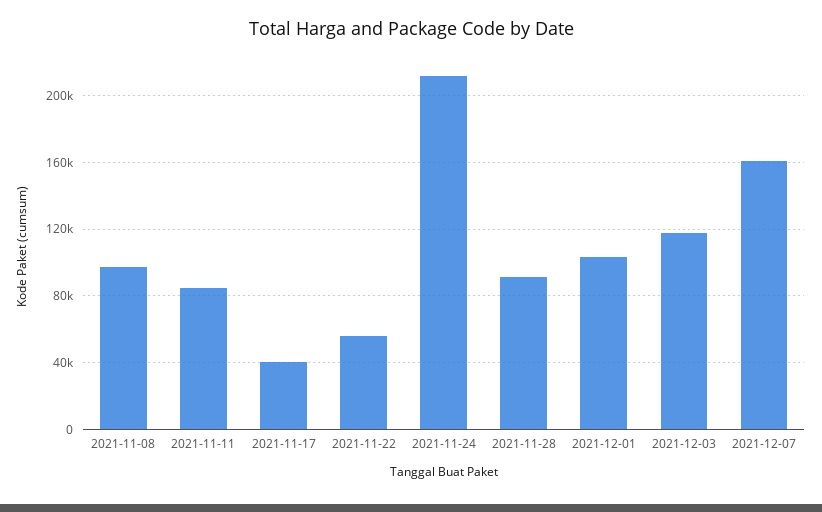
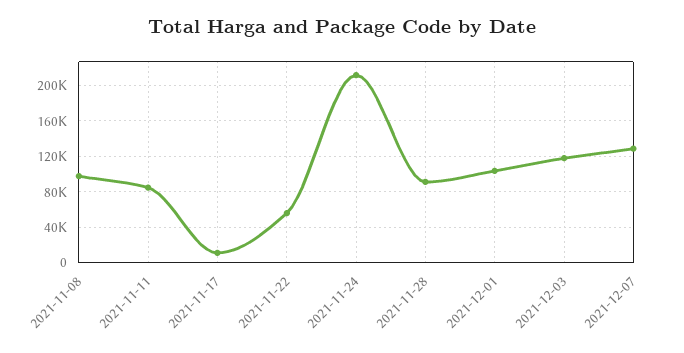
  {
    "2021-11-08": 100000,
    "2021-11-11": 85000,
-   "2021-11-17": 40000,
+   "2021-11-17": 10000,
    "2021-11-22": 55000,
    "2021-11-24": 210000,
    "2021-11-28": 90000,
    "2021-12-01": 105000,
    "2021-12-03": 120000,
-   "2021-12-07": 160000
+   "2021-12-07": 130000
  }

